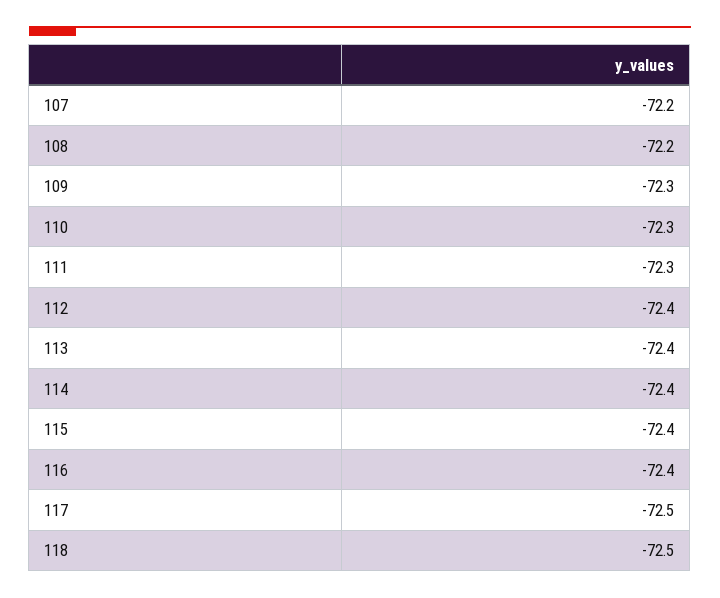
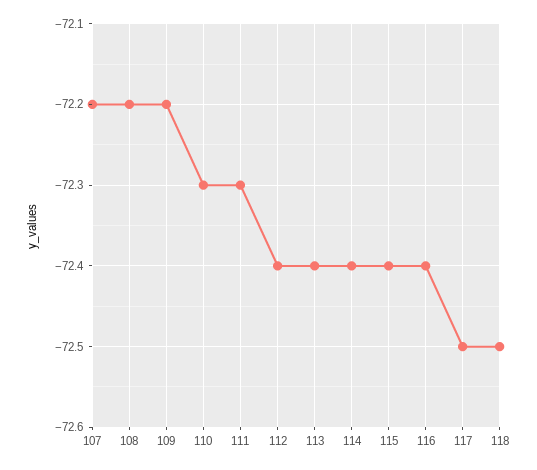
  {
    "107": -72.2,
    "108": -72.2,
-   "109": -72.3,
+   "109": -72.2,
    "110": -72.3,
    "111": -72.3,
    "112": -72.4,
    "113": -72.4,
    "114": -72.4,
    "115": -72.4,
    "116": -72.4,
    "117": -72.5,
    "118": -72.5
  }

